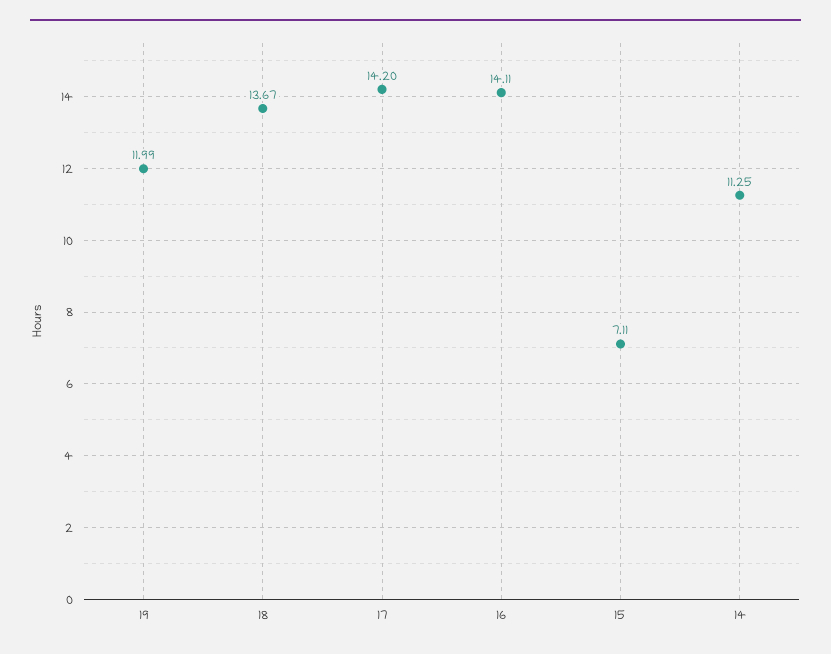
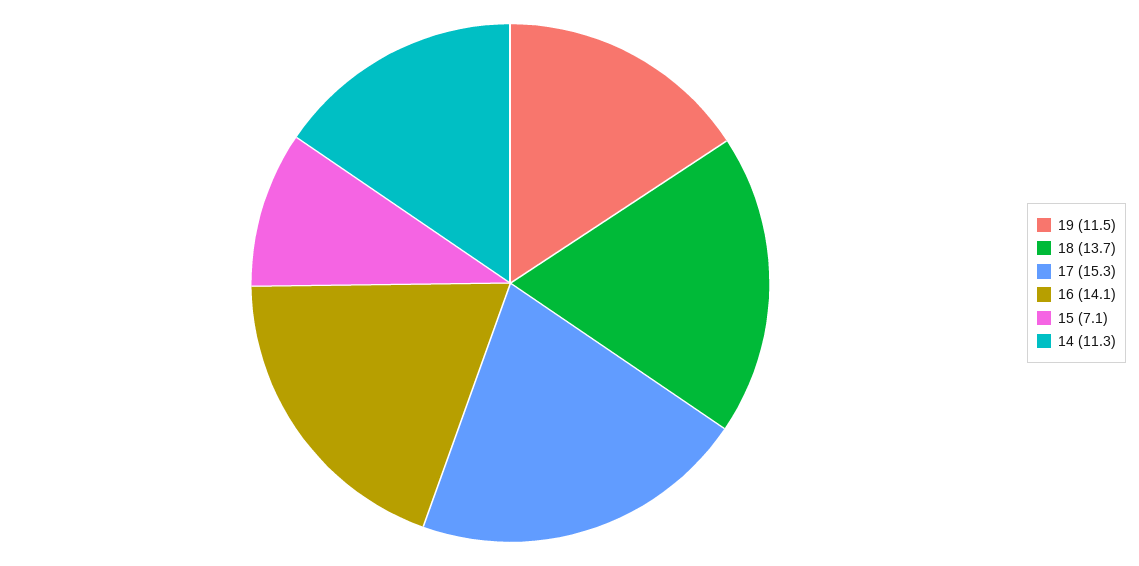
  {
-   "19": 11.99,
+   "19": 11.5,
    "18": 13.67,
-   "17": 14.2,
+   "17": 15.3,
    "16": 14.11,
    "15": 7.11,
    "14": 11.25
  }

